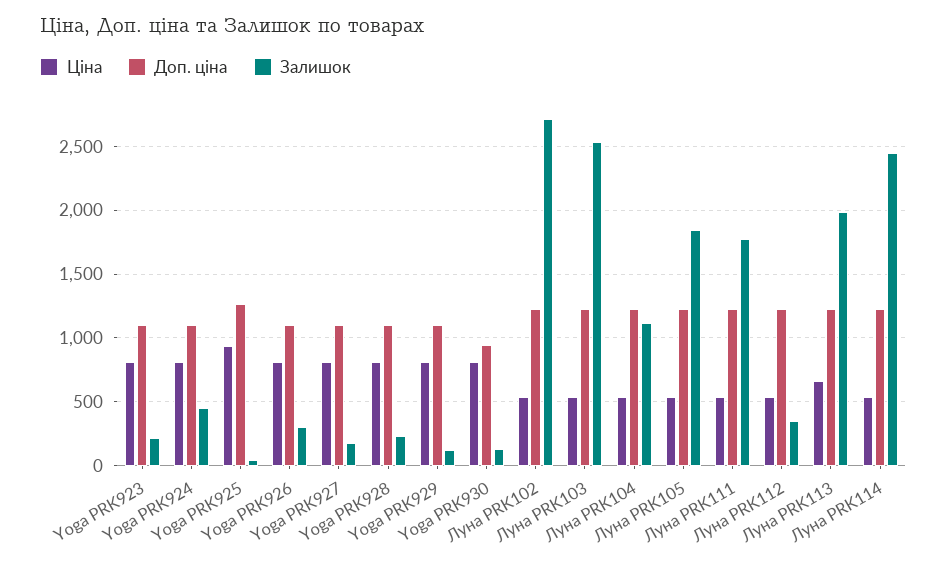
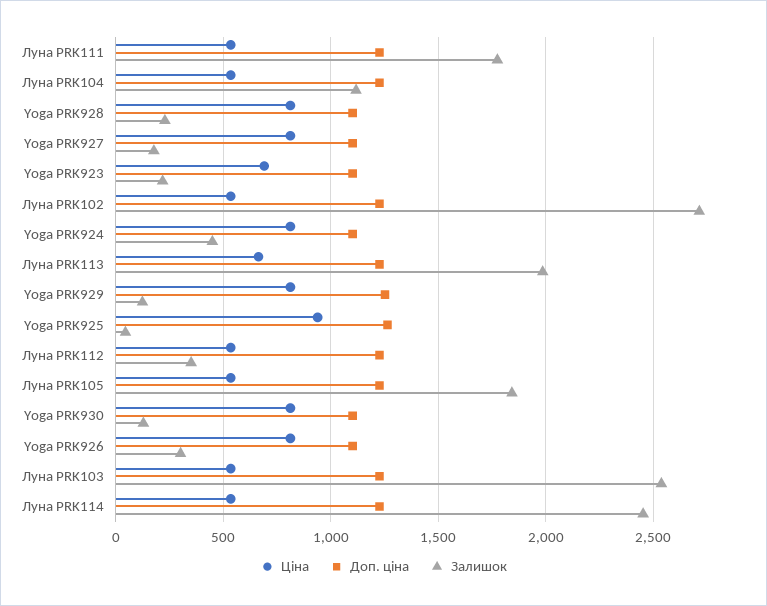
  {
    "Ціна": {
-     "Yoga PRK923": 800,
+     "Yoga PRK923": 700,
      "Yoga PRK924": 800,
      "Yoga PRK925": 950,
      "Yoga PRK926": 800,
      "Yoga PRK927": 800,
      "Yoga PRK928": 800,
      "Yoga PRK929": 800,
      "Yoga PRK930": 800,
      "Луна PRK102": 550,
      "Луна PRK103": 550,
      "Луна PRK104": 550,
      "Луна PRK105": 550,
      "Луна PRK111": 550,
      "Луна PRK112": 550,
      "Луна PRK113": 650,
      "Луна PRK114": 550
    },
    "Доп. ціна": {
      "Yoga PRK923": 1100,
      "Yoga PRK924": 1100,
      "Yoga PRK925": 1250,
      "Yoga PRK926": 1100,
      "Yoga PRK927": 1100,
      "Yoga PRK928": 1100,
-     "Yoga PRK929": 1100,
+     "Yoga PRK929": 1250,
-     "Yoga PRK930": 950,
+     "Yoga PRK930": 1100,
      "Луна PRK102": 1250,
      "Луна PRK103": 1250,
      "Луна PRK104": 1250,
      "Луна PRK105": 1250,
      "Луна PRK111": 1250,
      "Луна PRK112": 1250,
      "Луна PRK113": 1250,
      "Луна PRK114": 1250
    },
    "Залишок": {
      "Yoga PRK923": 200,
      "Yoga PRK924": 450,
      "Yoga PRK925": 50,
      "Yoga PRK926": 300,
      "Yoga PRK927": 200,
      "Yoga PRK928": 250,
      "Yoga PRK929": 150,
      "Yoga PRK930": 150,
      "Луна PRK102": 2700,
      "Луна PRK103": 2550,
      "Луна PRK104": 1100,
      "Луна PRK105": 1850,
      "Луна PRK111": 1800,
      "Луна PRK112": 350,
      "Луна PRK113": 2000,
      "Луна PRK114": 2450
    }
  }

